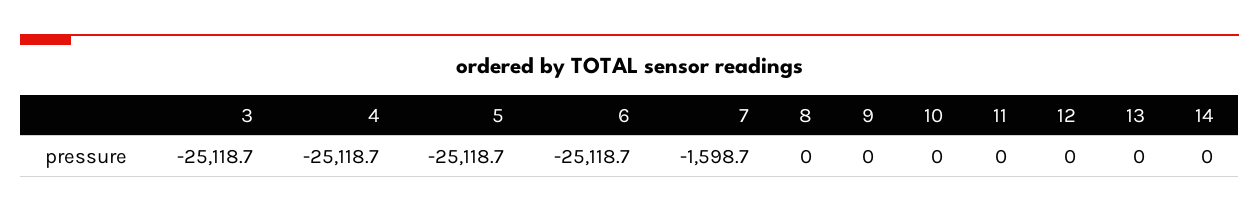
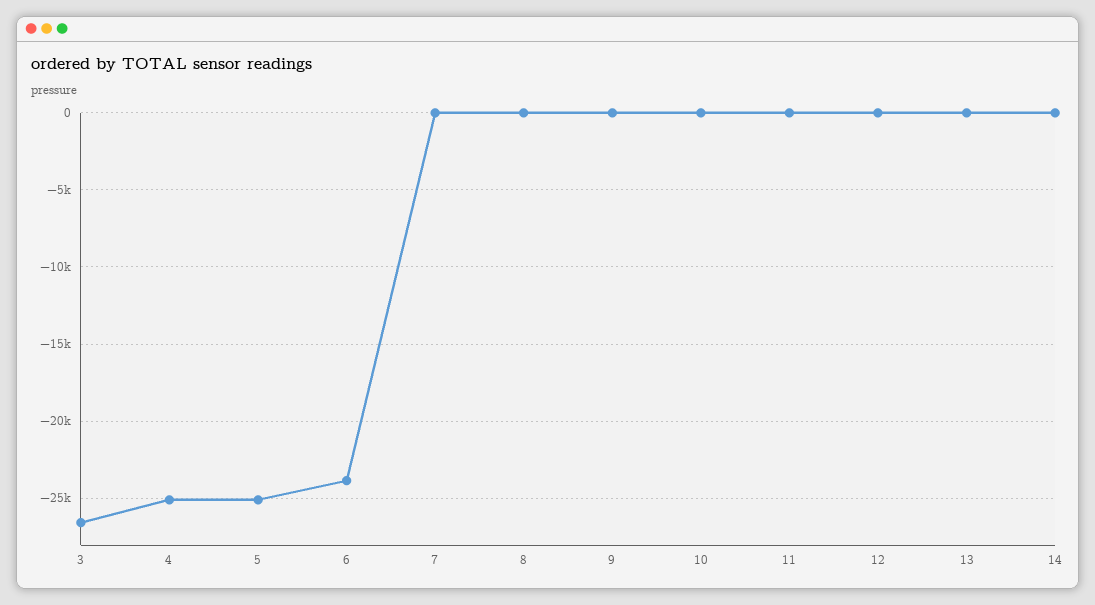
  {
-   "3": -25118.7,
+   "3": -26500,
    "4": -25118.7,
    "5": -25118.7,
-   "6": -25118.7,
+   "6": -24000,
-   "7": -1598.7,
+   "7": 0,
    "8": 0,
    "9": 0,
    "10": 0,
    "11": 0,
    "12": 0,
    "13": 0,
    "14": 0
  }

